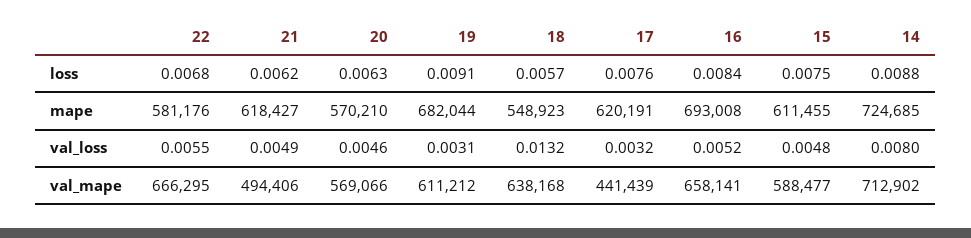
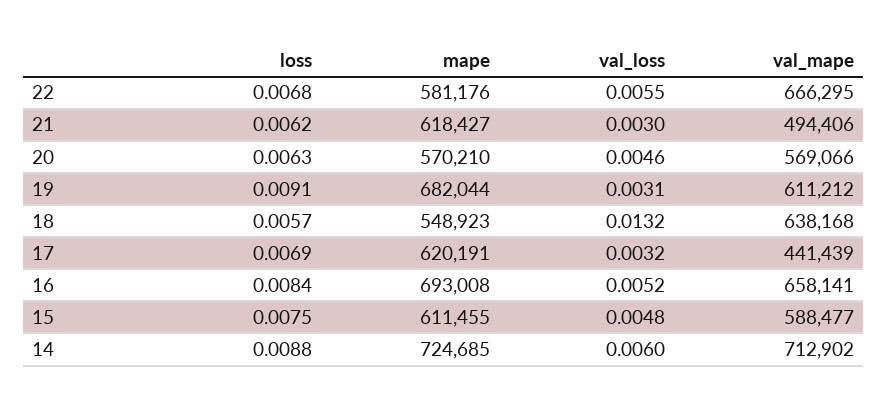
  {
    "22": {
      "loss": 0.0068,
      "mape": 581176,
      "val_loss": 0.0055,
      "val_mape": 666295
    },
    "21": {
      "loss": 0.0062,
      "mape": 618427,
-     "val_loss": 0.0049,
+     "val_loss": 0.003,
      "val_mape": 494406
    },
    "20": {
      "loss": 0.0063,
      "mape": 570210,
      "val_loss": 0.0046,
      "val_mape": 569066
    },
    "19": {
      "loss": 0.0091,
      "mape": 682044,
      "val_loss": 0.0031,
      "val_mape": 611212
    },
    "18": {
      "loss": 0.0057,
      "mape": 548923,
      "val_loss": 0.0132,
      "val_mape": 638168
    },
    "17": {
-     "loss": 0.0076,
+     "loss": 0.0069,
      "mape": 620191,
      "val_loss": 0.0032,
      "val_mape": 441439
    },
    "16": {
      "loss": 0.0084,
      "mape": 693008,
      "val_loss": 0.0052,
      "val_mape": 658141
    },
    "15": {
      "loss": 0.0075,
      "mape": 611455,
      "val_loss": 0.0048,
      "val_mape": 588477
    },
    "14": {
      "loss": 0.0088,
      "mape": 724685,
-     "val_loss": 0.008,
+     "val_loss": 0.006,
      "val_mape": 712902
    }
  }

